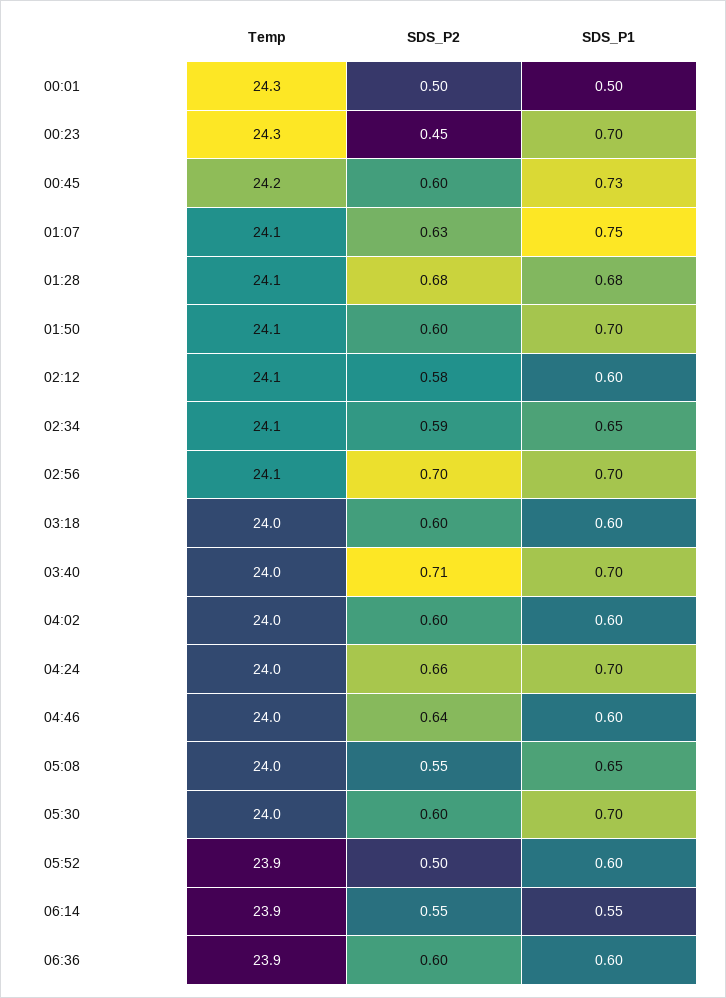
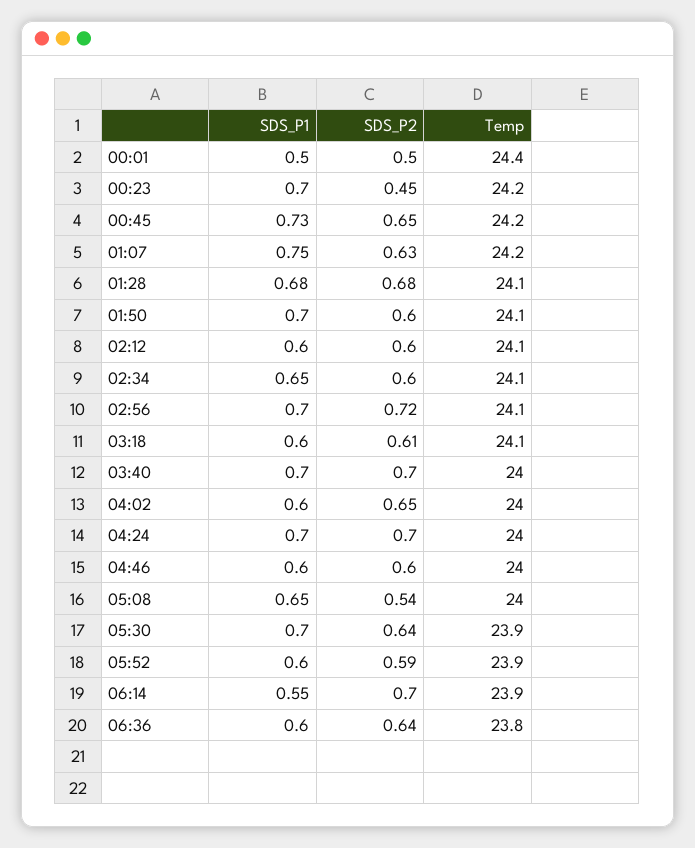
  {
    "Temp": {
-     "00:01": 24.3,
+     "00:01": 24.4,
-     "00:23": 24.3,
+     "00:23": 24.2,
      "00:45": 24.2,
-     "01:07": 24.1,
+     "01:07": 24.2,
      "01:28": 24.1,
      "01:50": 24.1,
      "02:12": 24.1,
      "02:34": 24.1,
      "02:56": 24.1,
-     "03:18": 24,
+     "03:18": 24.1,
      "03:40": 24,
      "04:02": 24,
      "04:24": 24,
      "04:46": 24,
      "05:08": 24,
-     "05:30": 24,
+     "05:30": 23.9,
      "05:52": 23.9,
      "06:14": 23.9,
-     "06:36": 23.9
+     "06:36": 23.8
    },
    "SDS_P2": {
      "00:01": 0.5,
      "00:23": 0.45,
-     "00:45": 0.6,
+     "00:45": 0.65,
      "01:07": 0.63,
      "01:28": 0.68,
      "01:50": 0.6,
-     "02:12": 0.58,
+     "02:12": 0.6,
-     "02:34": 0.59,
+     "02:34": 0.6,
-     "02:56": 0.7,
+     "02:56": 0.72,
-     "03:18": 0.6,
+     "03:18": 0.61,
-     "03:40": 0.71,
+     "03:40": 0.7,
-     "04:02": 0.6,
+     "04:02": 0.65,
-     "04:24": 0.66,
+     "04:24": 0.7,
-     "04:46": 0.64,
+     "04:46": 0.6,
-     "05:08": 0.55,
+     "05:08": 0.54,
-     "05:30": 0.6,
+     "05:30": 0.64,
-     "05:52": 0.5,
+     "05:52": 0.59,
-     "06:14": 0.55,
+     "06:14": 0.7,
-     "06:36": 0.6
+     "06:36": 0.64
    },
    "SDS_P1": {
      "00:01": 0.5,
      "00:23": 0.7,
      "00:45": 0.73,
      "01:07": 0.75,
      "01:28": 0.68,
      "01:50": 0.7,
      "02:12": 0.6,
      "02:34": 0.65,
      "02:56": 0.7,
      "03:18": 0.6,
      "03:40": 0.7,
      "04:02": 0.6,
      "04:24": 0.7,
      "04:46": 0.6,
      "05:08": 0.65,
      "05:30": 0.7,
      "05:52": 0.6,
      "06:14": 0.55,
      "06:36": 0.6
    }
  }

